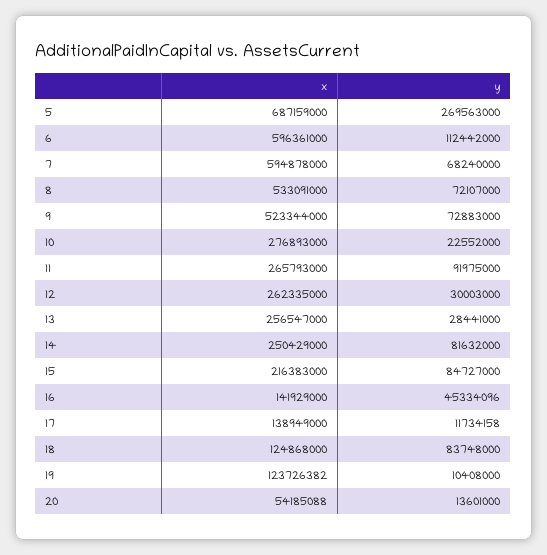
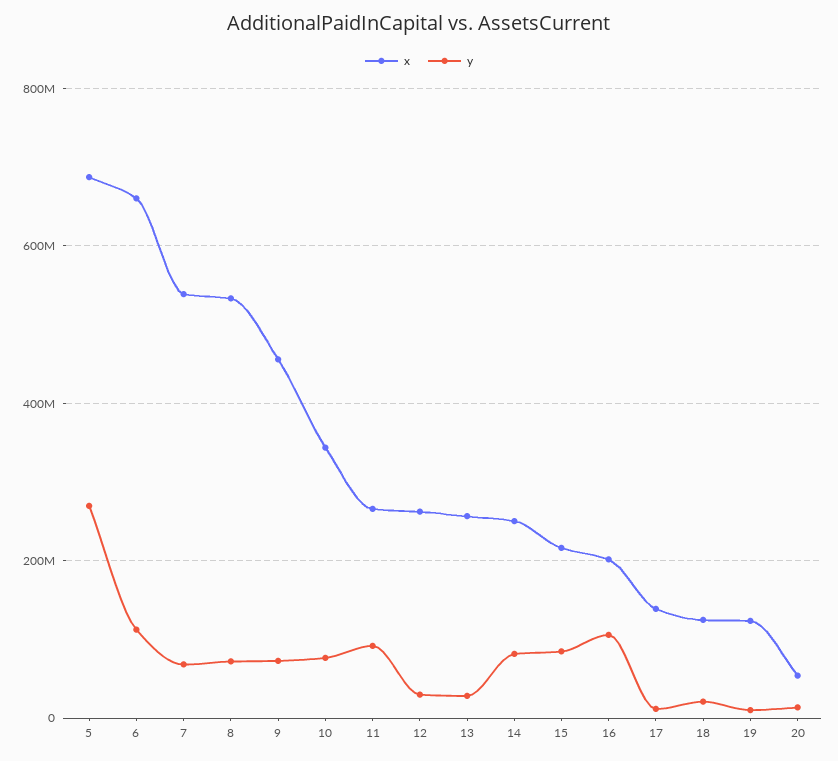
  {
    "x": {
      "5": 687159000,
-     "6": 596361000,
+     "6": 660000000,
-     "7": 594878000,
+     "7": 540000000,
      "8": 533091000,
-     "9": 523344000,
+     "9": 460000000,
-     "10": 276893000,
+     "10": 340000000,
      "11": 265793000,
      "12": 262335000,
      "13": 256547000,
      "14": 250429000,
      "15": 216383000,
-     "16": 141929000,
+     "16": 200000000,
      "17": 138949000,
      "18": 124868000,
      "19": 123726382,
      "20": 54185088
    },
    "y": {
      "5": 269563000,
      "6": 112442000,
      "7": 68240000,
      "8": 72107000,
      "9": 72883000,
-     "10": 22552000,
+     "10": 80000000,
      "11": 91975000,
      "12": 30003000,
      "13": 28441000,
      "14": 81632000,
      "15": 84727000,
-     "16": 45334096,
+     "16": 100000000,
      "17": 11734158,
-     "18": 83748000,
+     "18": 20000000,
      "19": 10408000,
      "20": 13601000
    }
  }

